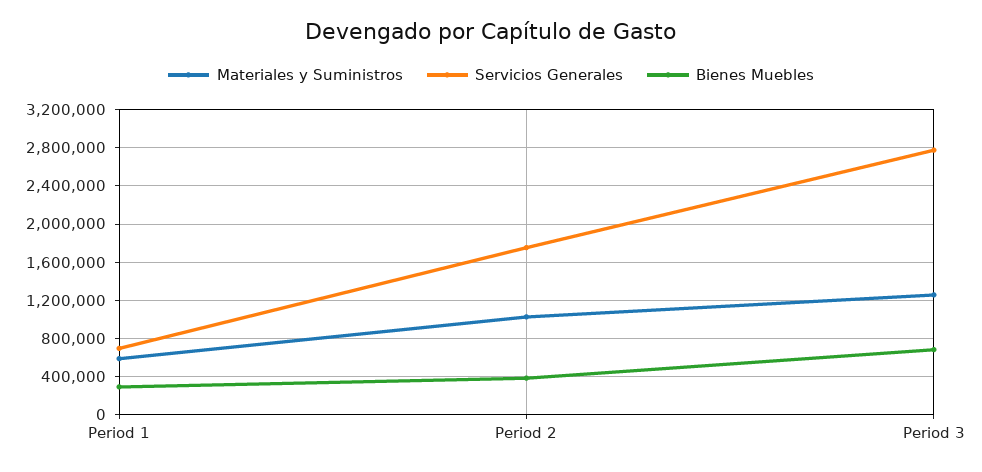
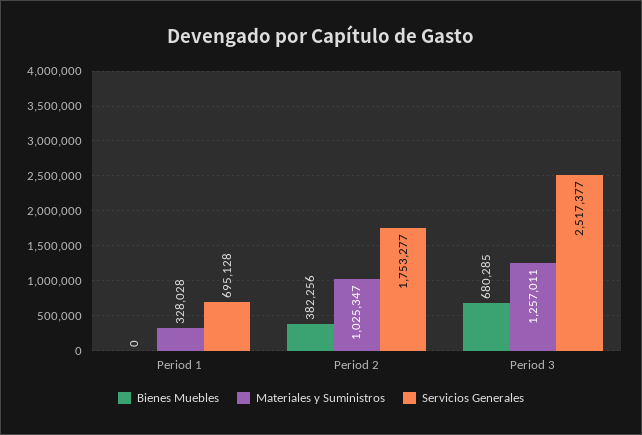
  {
    "Materiales y Suministros": {
-     "Period 1": 600000,
+     "Period 1": 328028,
      "Period 2": 1025347,
      "Period 3": 1257011
    },
    "Servicios Generales": {
      "Period 1": 695128,
      "Period 2": 1753277,
-     "Period 3": 2800000
+     "Period 3": 2517377
    },
    "Bienes Muebles": {
-     "Period 1": 300000,
+     "Period 1": 0,
      "Period 2": 382256,
      "Period 3": 680285
    }
  }

